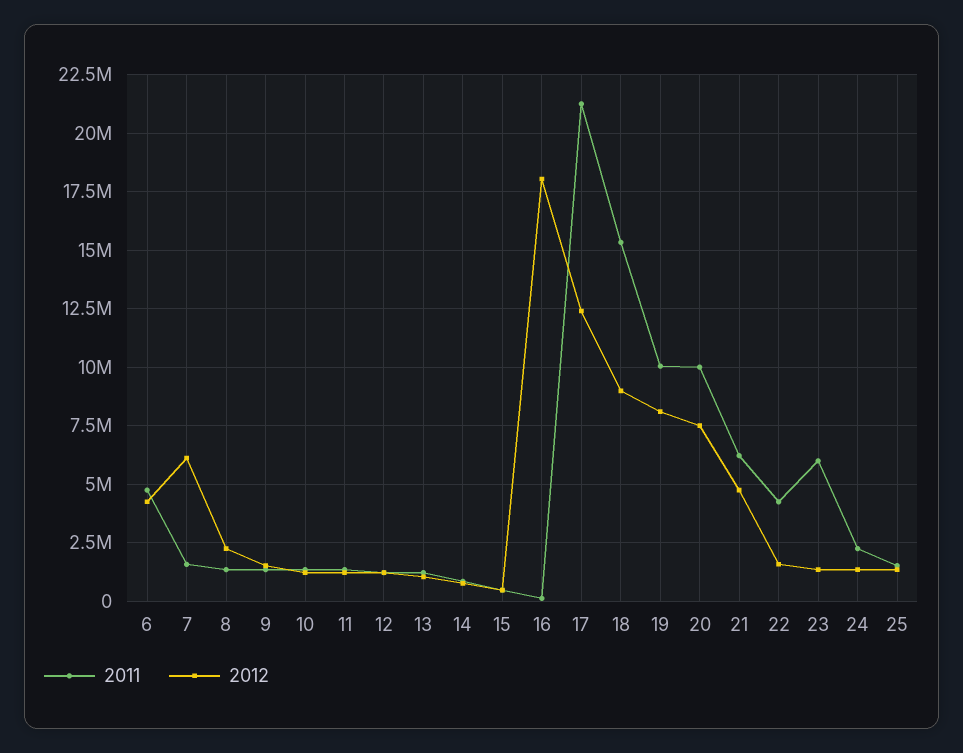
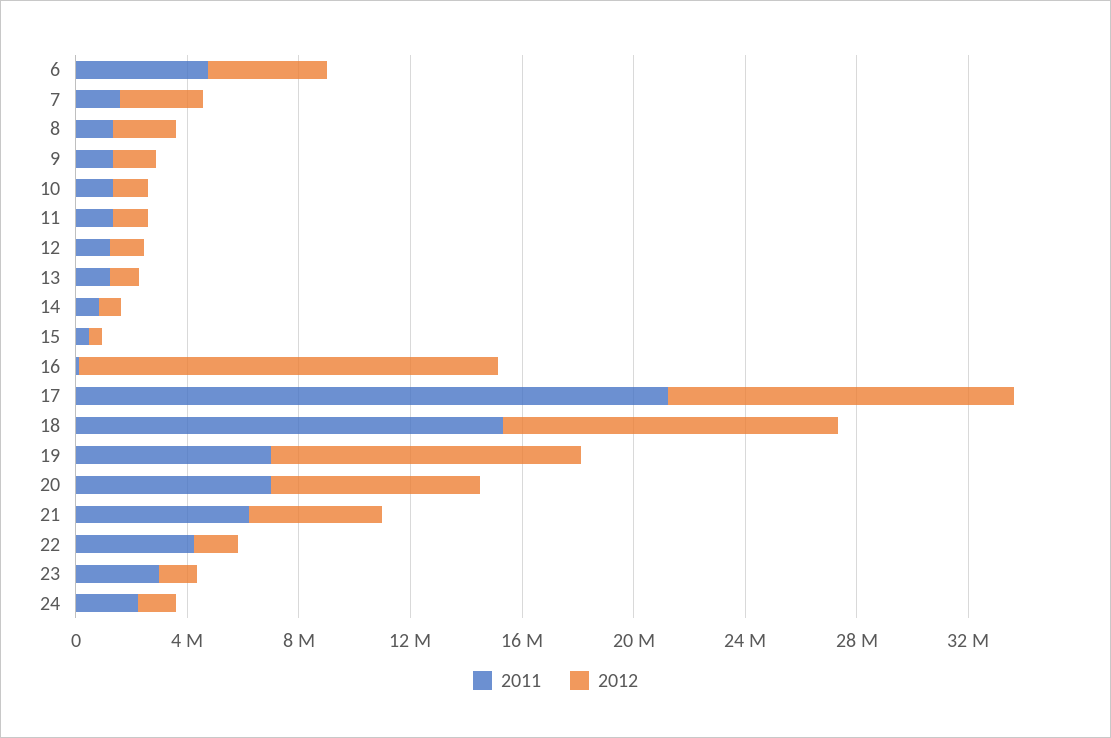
  {
    "2011": {
      "6": 5000000,
      "7": 1500000,
      "8": 1500000,
      "9": 1500000,
      "10": 1500000,
      "11": 1500000,
      "12": 1000000,
      "13": 1000000,
      "14": 1000000,
      "15": 500000,
      "16": 0,
      "17": 21000000,
      "18": 15500000,
-     "19": 10000000,
+     "19": 7000000,
-     "20": 10000000,
+     "20": 7000000,
      "21": 6000000,
      "22": 4500000,
-     "23": 6000000,
+     "23": 3000000,
-     "24": 2000000,
+     "24": 2000000
-     "25": 1500000
    },
    "2012": {
      "6": 4500000,
-     "7": 6000000,
+     "7": 3000000,
      "8": 2000000,
      "9": 1500000,
      "10": 1000000,
      "11": 1000000,
      "12": 1000000,
      "13": 1000000,
      "14": 1000000,
      "15": 500000,
-     "16": 18000000,
+     "16": 15000000,
      "17": 12500000,
-     "18": 9000000,
+     "18": 12000000,
-     "19": 8000000,
+     "19": 11000000,
      "20": 7500000,
      "21": 5000000,
      "22": 1500000,
      "23": 1500000,
-     "24": 1500000,
+     "24": 1500000
-     "25": 1500000
    }
  }

